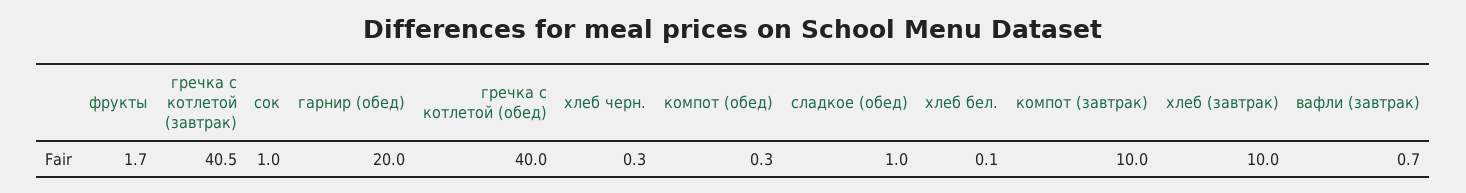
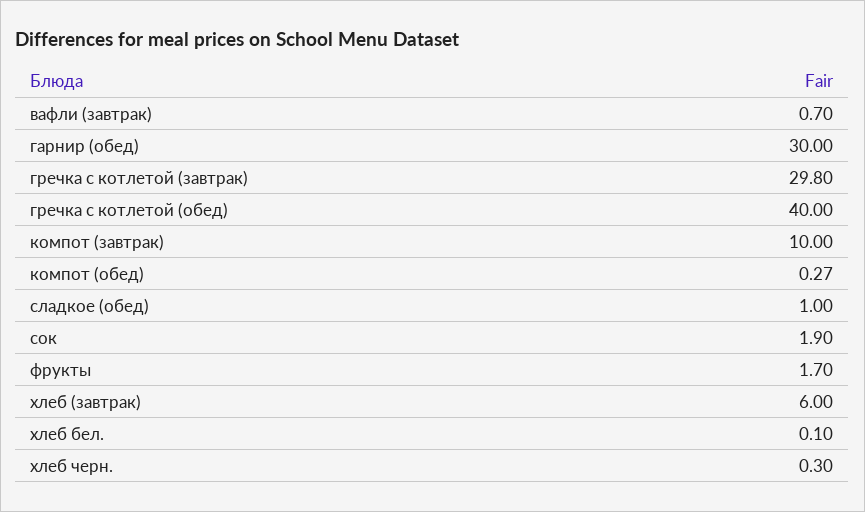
  {
    "фрукты": 1.7,
-   "гречка с котлетой (завтрак)": 40.5,
+   "гречка с котлетой (завтрак)": 29.8,
-   "сок": 1,
+   "сок": 1.9,
-   "гарнир (обед)": 20,
+   "гарнир (обед)": 30,
    "гречка с котлетой (обед)": 40,
    "хлеб черн.": 0.3,
    "компот (обед)": 0.27,
    "сладкое (обед)": 1,
    "хлеб бел.": 0.1,
    "компот (завтрак)": 10,
-   "хлеб (завтрак)": 10,
+   "хлеб (завтрак)": 6,
    "вафли (завтрак)": 0.7
  }

